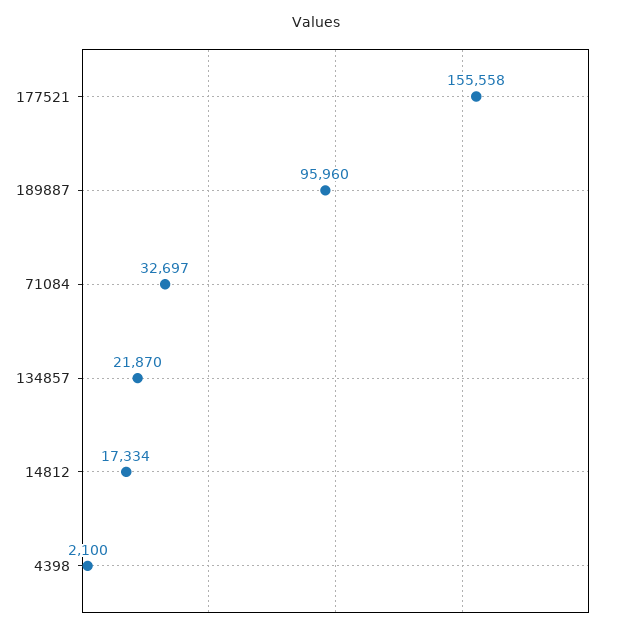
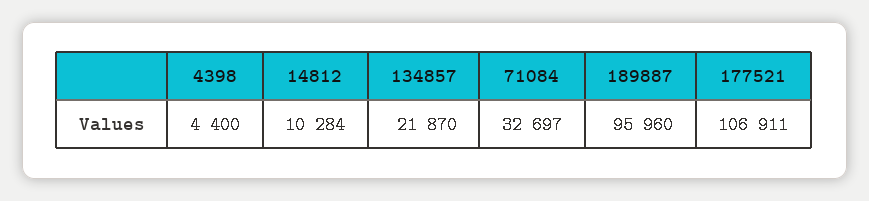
  {
-   "177521": 155558,
+   "177521": 106911,
    "189887": 95960,
    "71084": 32697,
    "134857": 21870,
-   "14812": 17334,
+   "14812": 10284,
-   "4398": 2100
+   "4398": 4400
  }

